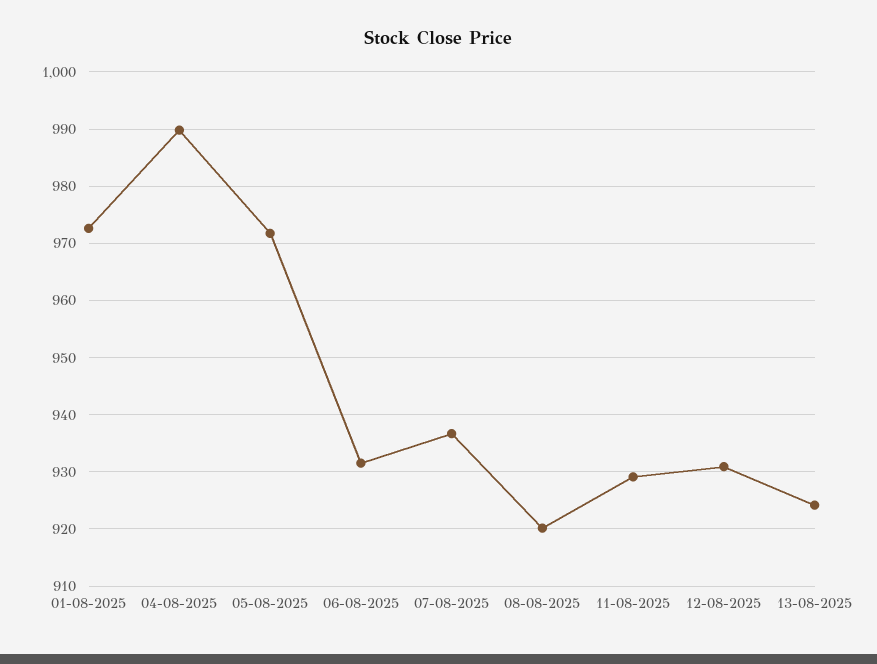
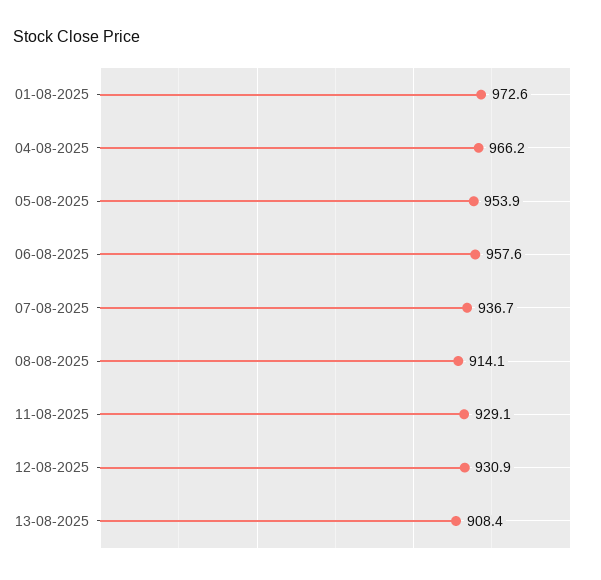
  {
    "01-08-2025": 972.6,
-   "04-08-2025": 990,
+   "04-08-2025": 966.2,
-   "05-08-2025": 972,
+   "05-08-2025": 953.9,
-   "06-08-2025": 932,
+   "06-08-2025": 957.6,
    "07-08-2025": 936.7,
-   "08-08-2025": 920,
+   "08-08-2025": 914.1,
    "11-08-2025": 929.1,
    "12-08-2025": 930.9,
-   "13-08-2025": 924
+   "13-08-2025": 908.4
  }

